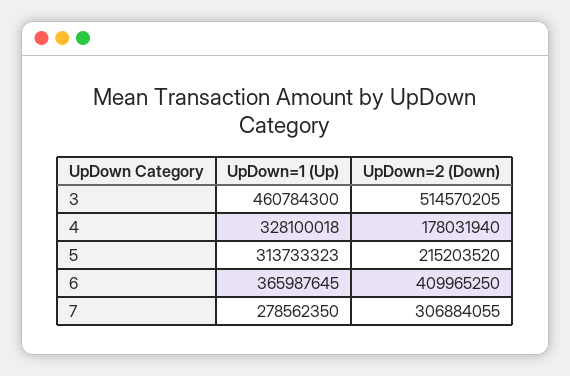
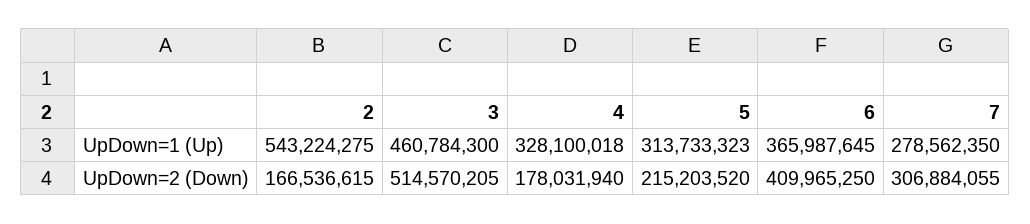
  {
    "UpDown=1 (Up)": {
      "3": 460784300,
      "4": 328100018,
      "5": 313733323,
      "6": 365987645,
-     "7": 278562350
+     "7": 278562350,
+     "2": 543224275
    },
    "UpDown=2 (Down)": {
      "3": 514570205,
      "4": 178031940,
      "5": 215203520,
      "6": 409965250,
-     "7": 306884055
+     "7": 306884055,
+     "2": 166536615
    }
  }

